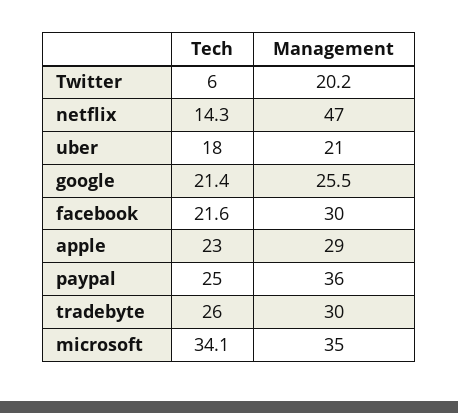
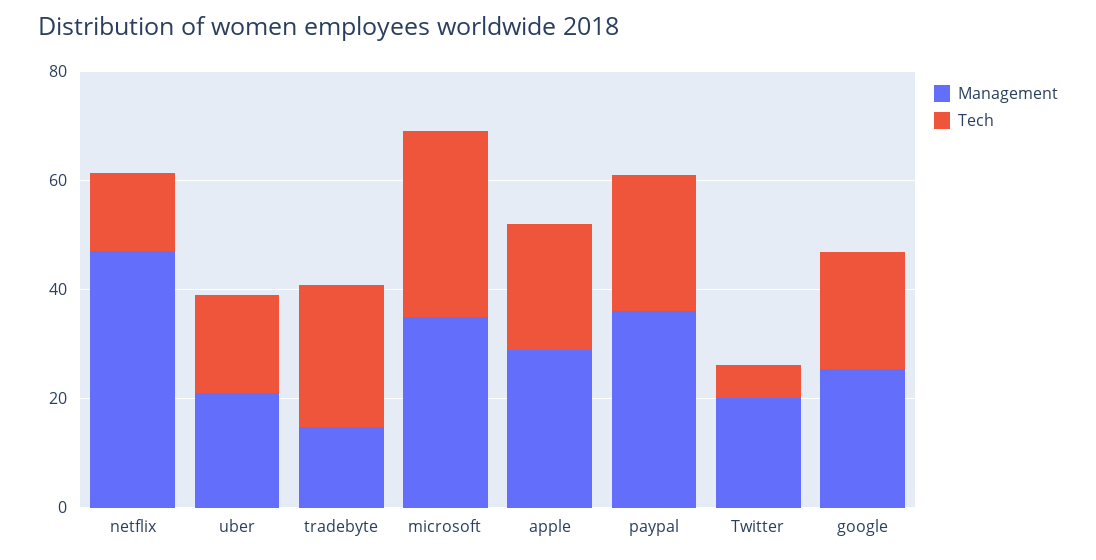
  {
    "Tech": {
      "Twitter": 6,
      "netflix": 14.3,
      "uber": 18,
      "google": 21.4,
-     "facebook": 21.6,
      "apple": 23,
      "paypal": 25,
      "tradebyte": 26,
      "microsoft": 34.1
    },
    "Management": {
      "Twitter": 20.2,
      "netflix": 47,
      "uber": 21,
      "google": 25.5,
-     "facebook": 30,
      "apple": 29,
      "paypal": 36,
-     "tradebyte": 30,
+     "tradebyte": 15,
      "microsoft": 35
    }
  }

